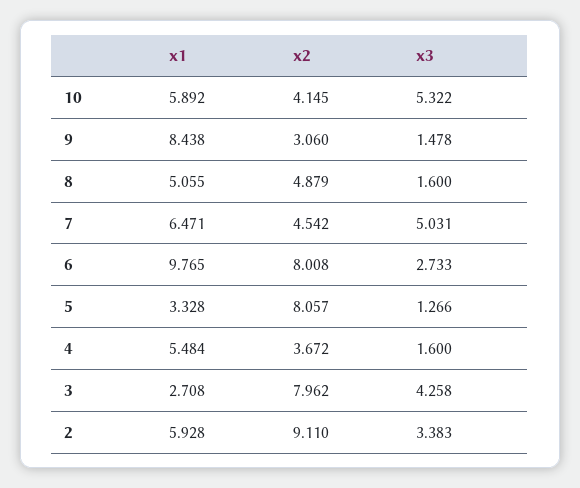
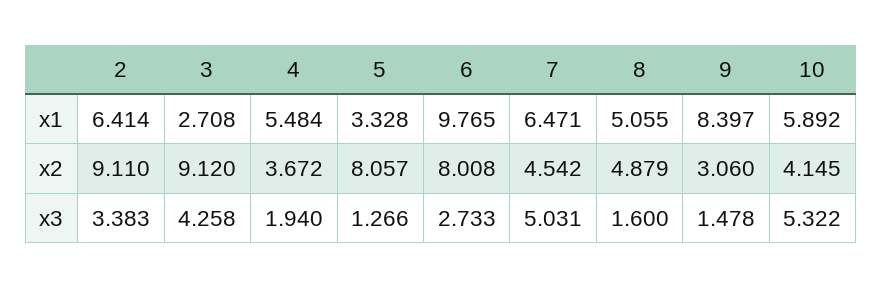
  {
    "x1": {
      "10": 5.892,
-     "9": 8.438,
+     "9": 8.397,
      "8": 5.055,
      "7": 6.471,
      "6": 9.765,
      "5": 3.328,
      "4": 5.484,
      "3": 2.708,
-     "2": 5.928
+     "2": 6.414
    },
    "x2": {
      "10": 4.145,
      "9": 3.06,
      "8": 4.879,
      "7": 4.542,
      "6": 8.008,
      "5": 8.057,
      "4": 3.672,
-     "3": 7.962,
+     "3": 9.12,
      "2": 9.11
    },
    "x3": {
      "10": 5.322,
      "9": 1.478,
      "8": 1.6,
      "7": 5.031,
      "6": 2.733,
      "5": 1.266,
-     "4": 1.6,
+     "4": 1.94,
      "3": 4.258,
      "2": 3.383
    }
  }

